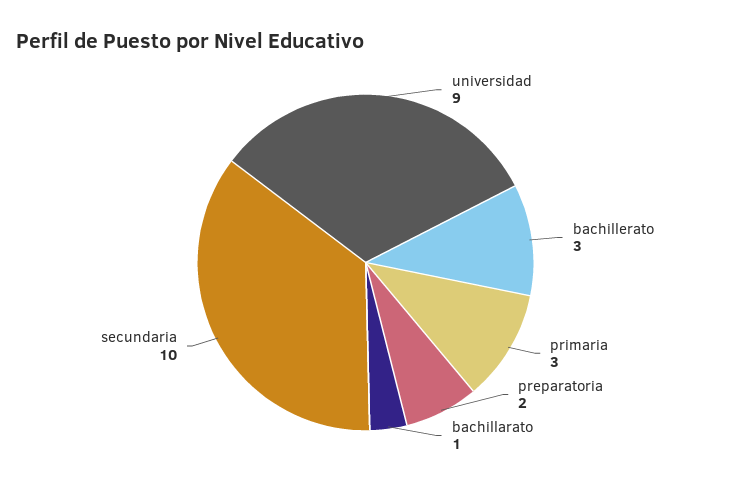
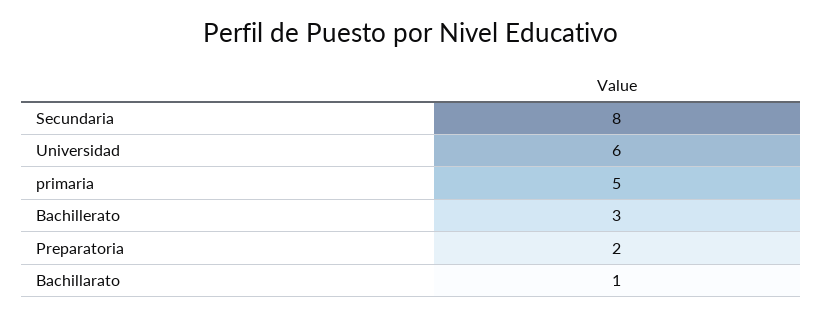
  {
-   "universidad": 9,
+   "universidad": 6,
    "bachillerato": 3,
-   "primaria": 3,
+   "primaria": 5,
    "preparatoria": 2,
    "bachillarato": 1,
-   "secundaria": 10
+   "secundaria": 8
  }

